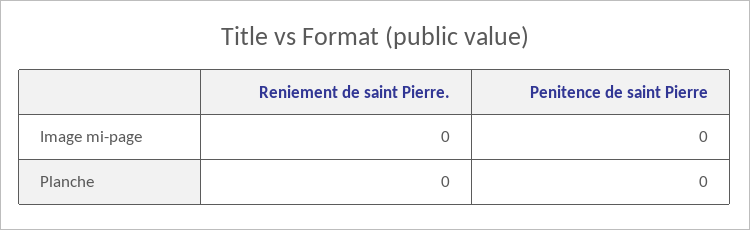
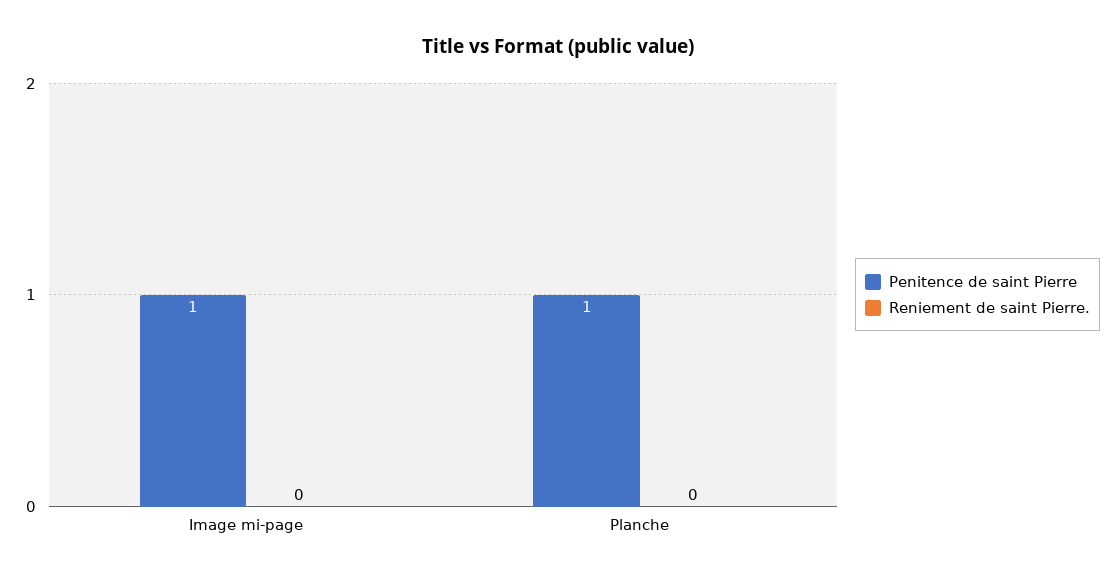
  {
    "Reniement de saint Pierre.": {
      "Image mi-page": 0,
      "Planche": 0
    },
    "Penitence de saint Pierre": {
-     "Image mi-page": 0,
+     "Image mi-page": 1,
-     "Planche": 0
+     "Planche": 1
    }
  }

